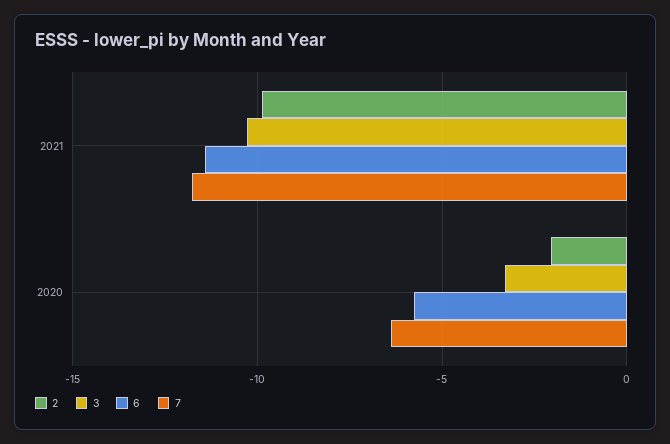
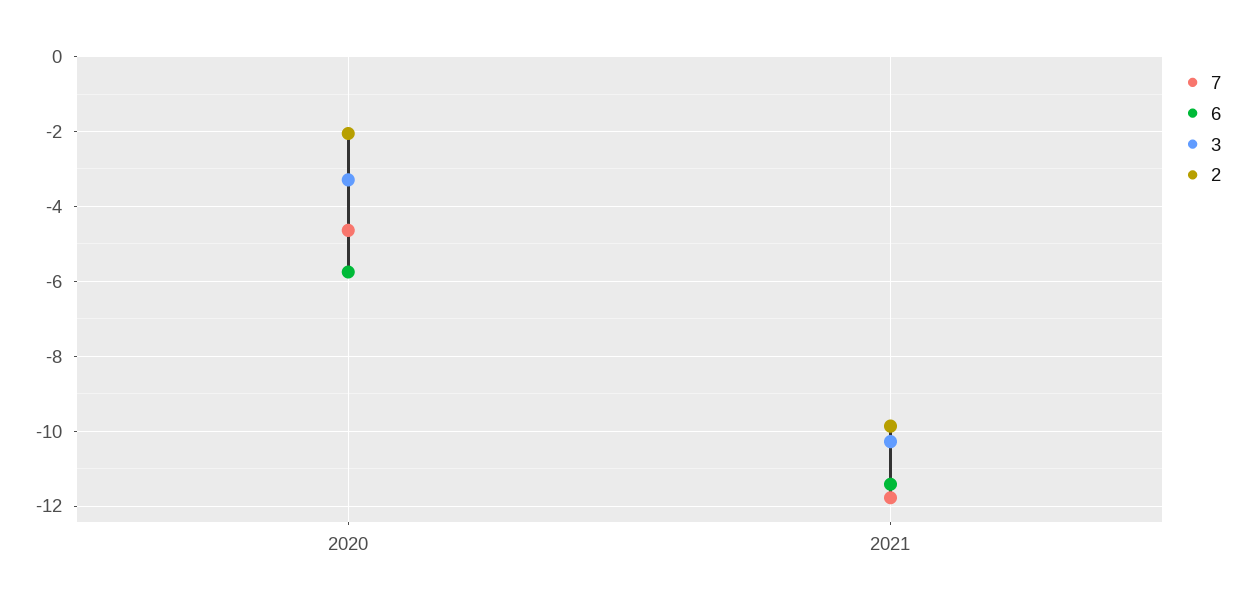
  {
    "2": {
      "2021": -9.8,
      "2020": -2
    },
    "3": {
      "2021": -10.2,
      "2020": -3.2
    },
    "6": {
      "2021": -11.4,
      "2020": -5.8
    },
    "7": {
      "2021": -11.8,
-     "2020": -6.5
+     "2020": -4.6
    }
  }

